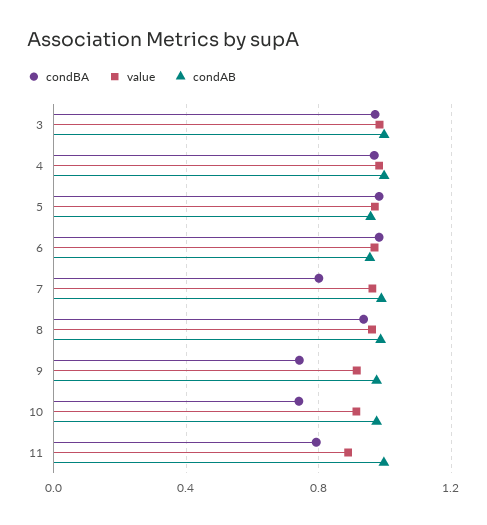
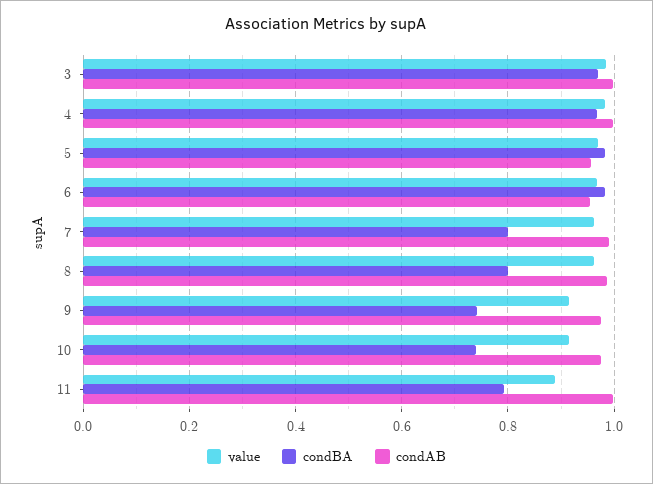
  {
    "condBA": {
      "3": 0.98,
      "4": 0.96,
      "5": 0.98,
      "6": 0.98,
      "7": 0.8,
-     "8": 0.95,
+     "8": 0.8,
      "9": 0.74,
      "10": 0.74,
      "11": 0.8
    },
    "value": {
      "3": 0.98,
      "4": 0.98,
      "5": 0.96,
      "6": 0.96,
      "7": 0.96,
      "8": 0.96,
      "9": 0.92,
      "10": 0.92,
      "11": 0.88
    },
    "condAB": {
      "3": 1,
      "4": 1,
      "5": 0.96,
      "6": 0.96,
      "7": 0.98,
      "8": 0.98,
      "9": 0.98,
      "10": 0.98,
      "11": 1
    }
  }

